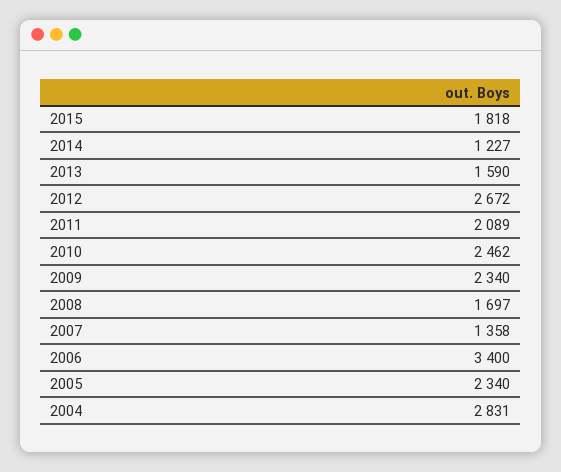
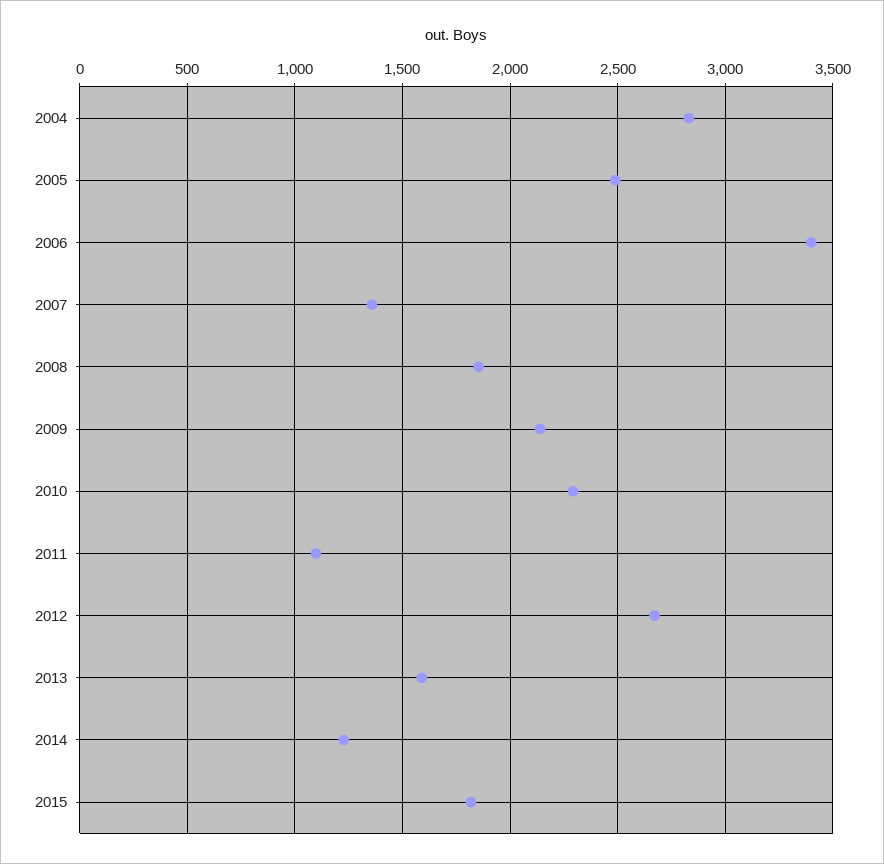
  {
    "2015": 1818,
    "2014": 1227,
    "2013": 1590,
    "2012": 2672,
-   "2011": 2089,
+   "2011": 1100,
-   "2010": 2462,
+   "2010": 2300,
-   "2009": 2340,
+   "2009": 2150,
-   "2008": 1697,
+   "2008": 1850,
    "2007": 1358,
    "2006": 3400,
-   "2005": 2340,
+   "2005": 2500,
    "2004": 2831
  }

